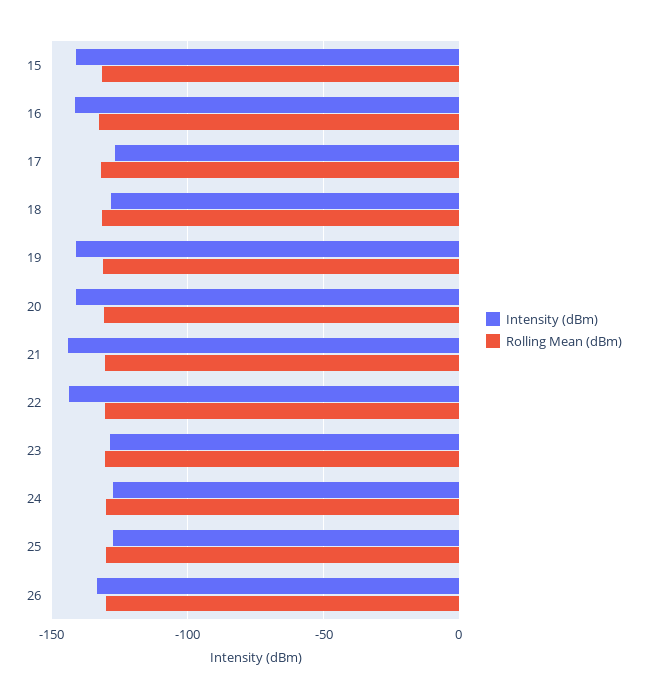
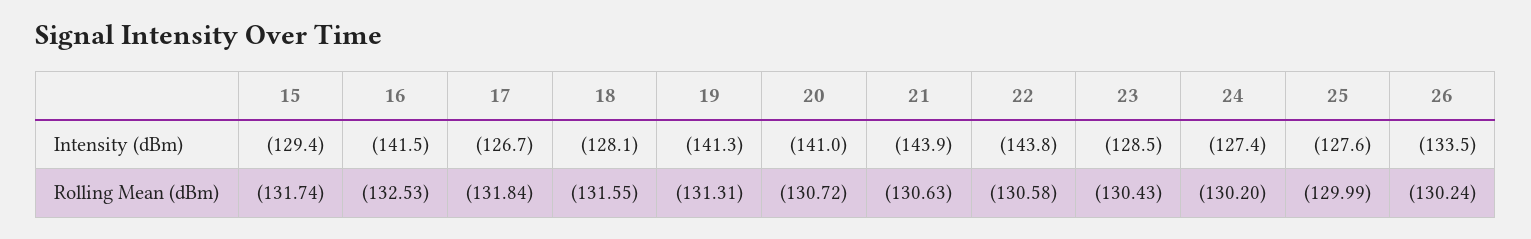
  {
    "Intensity (dBm)": {
-     "15": -140,
+     "15": -129.4,
      "16": -141.5,
      "17": -126.7,
      "18": -128.1,
      "19": -141.3,
      "20": -141,
      "21": -143.9,
      "22": -143.8,
      "23": -128.5,
      "24": -127.4,
      "25": -127.6,
      "26": -133.5
    },
    "Rolling Mean (dBm)": {
      "15": -131.74,
      "16": -132.53,
      "17": -131.84,
      "18": -131.55,
      "19": -131.31,
      "20": -130.72,
      "21": -130.63,
      "22": -130.58,
      "23": -130.43,
      "24": -130.2,
      "25": -129.99,
      "26": -130.24
    }
  }

